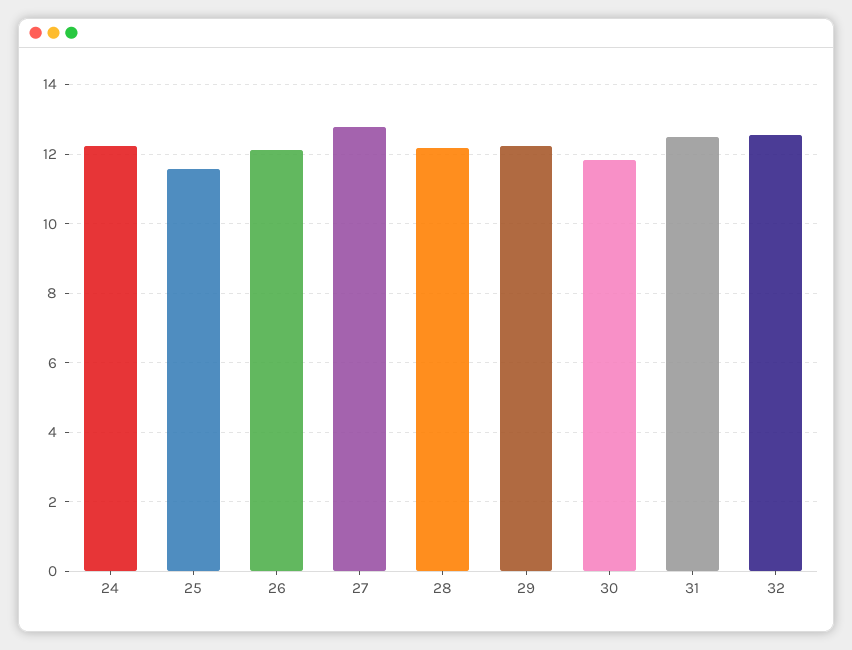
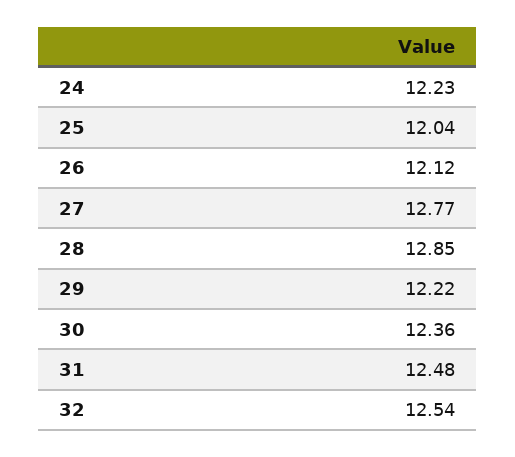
  {
    "24": 12.23,
-   "25": 11.6,
+   "25": 12.04,
    "26": 12.12,
    "27": 12.77,
-   "28": 12.2,
+   "28": 12.85,
    "29": 12.22,
-   "30": 11.8,
+   "30": 12.36,
    "31": 12.48,
    "32": 12.54
  }

